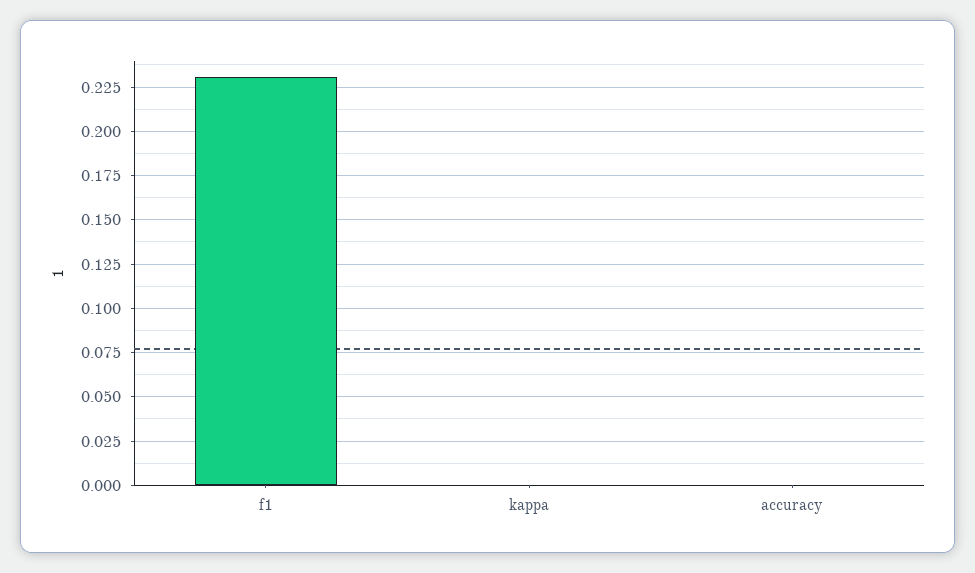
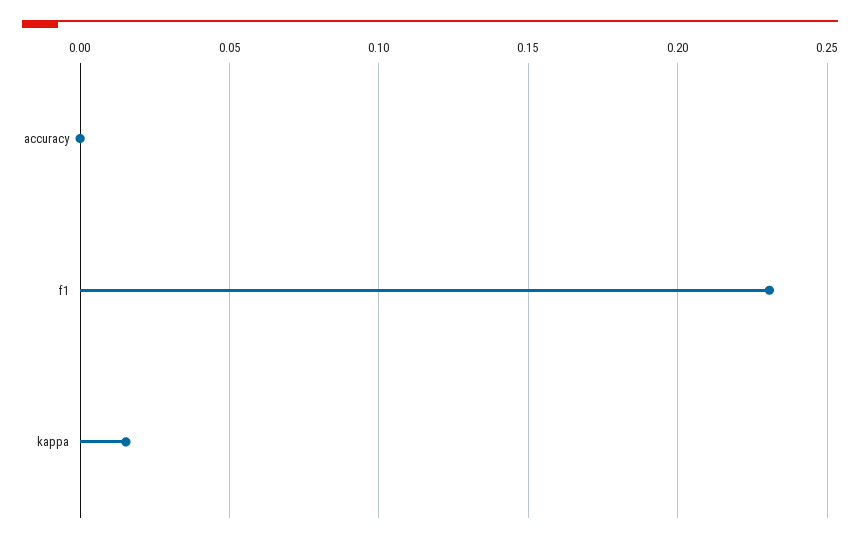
  {
    "f1": 0.23,
-   "kappa": 0,
+   "kappa": 0.015,
    "accuracy": 0
  }

